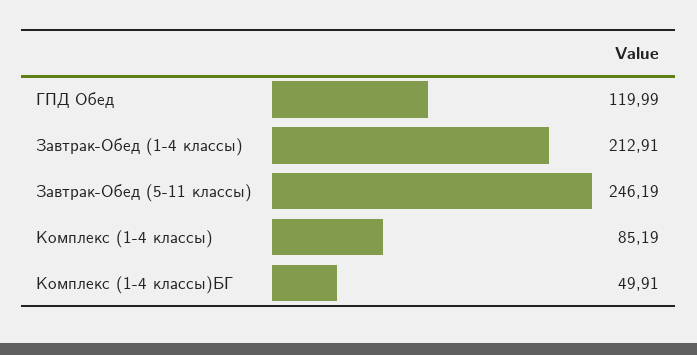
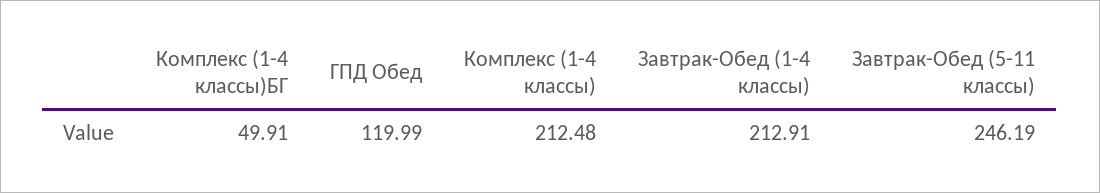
  {
    "ГПД Обед": 119.99,
    "Завтрак-Обед (1-4 классы)": 212.91,
    "Завтрак-Обед (5-11 классы)": 246.19,
-   "Комплекс (1-4 классы)": 85.19,
+   "Комплекс (1-4 классы)": 212.48,
    "Комплекс (1-4 классы)БГ": 49.91
  }

